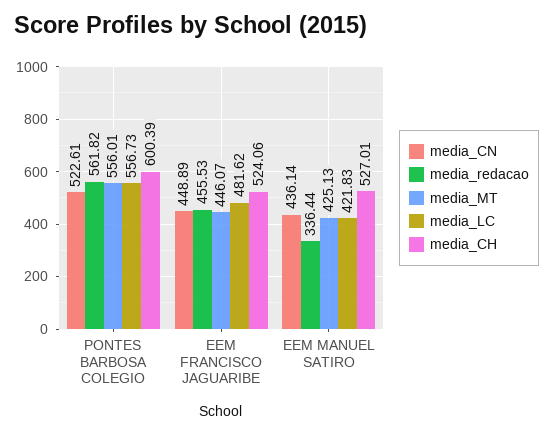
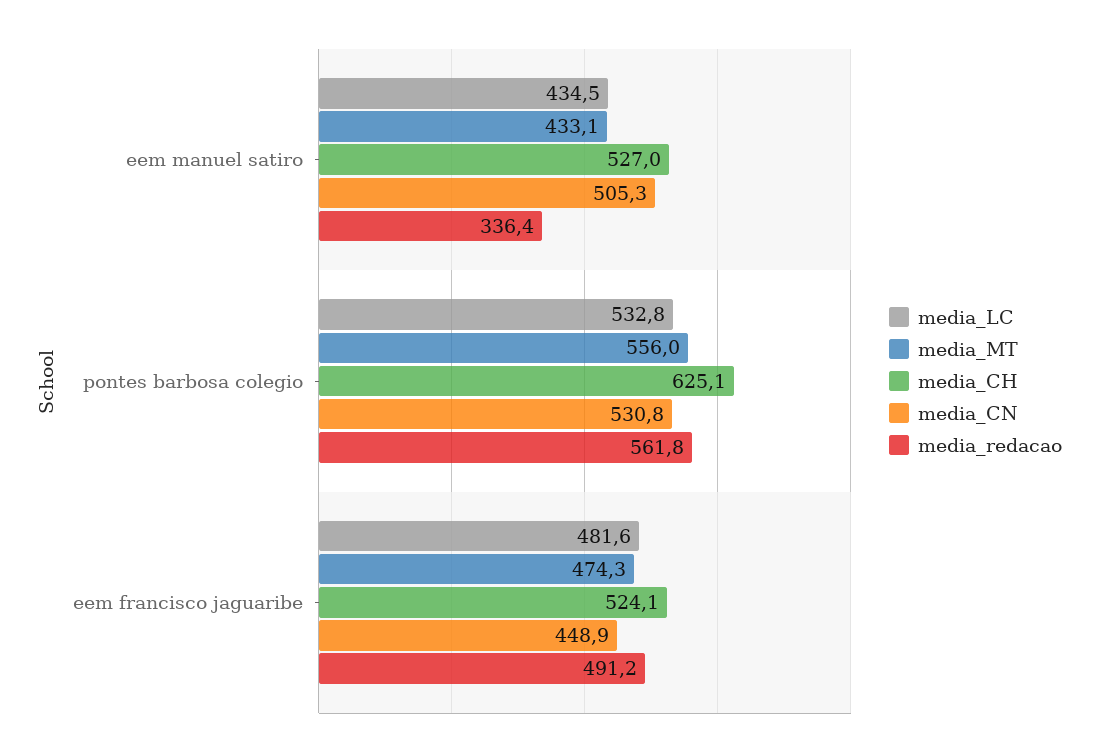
  {
    "media_CN": {
-     "PONTES BARBOSA COLEGIO": 522.61,
+     "PONTES BARBOSA COLEGIO": 530.8,
      "EEM FRANCISCO JAGUARIBE": 448.89,
-     "EEM MANUEL SATIRO": 436.14
+     "EEM MANUEL SATIRO": 505.3
    },
    "media_redacao": {
      "PONTES BARBOSA COLEGIO": 561.82,
-     "EEM FRANCISCO JAGUARIBE": 455.53,
+     "EEM FRANCISCO JAGUARIBE": 491.2,
      "EEM MANUEL SATIRO": 336.44
    },
    "media_MT": {
      "PONTES BARBOSA COLEGIO": 556.01,
-     "EEM FRANCISCO JAGUARIBE": 446.07,
+     "EEM FRANCISCO JAGUARIBE": 474.3,
-     "EEM MANUEL SATIRO": 425.13
+     "EEM MANUEL SATIRO": 433.1
    },
    "media_LC": {
-     "PONTES BARBOSA COLEGIO": 556.73,
+     "PONTES BARBOSA COLEGIO": 532.8,
      "EEM FRANCISCO JAGUARIBE": 481.62,
-     "EEM MANUEL SATIRO": 421.83
+     "EEM MANUEL SATIRO": 434.5
    },
    "media_CH": {
-     "PONTES BARBOSA COLEGIO": 600.39,
+     "PONTES BARBOSA COLEGIO": 625.1,
      "EEM FRANCISCO JAGUARIBE": 524.06,
      "EEM MANUEL SATIRO": 527.01
    }
  }

